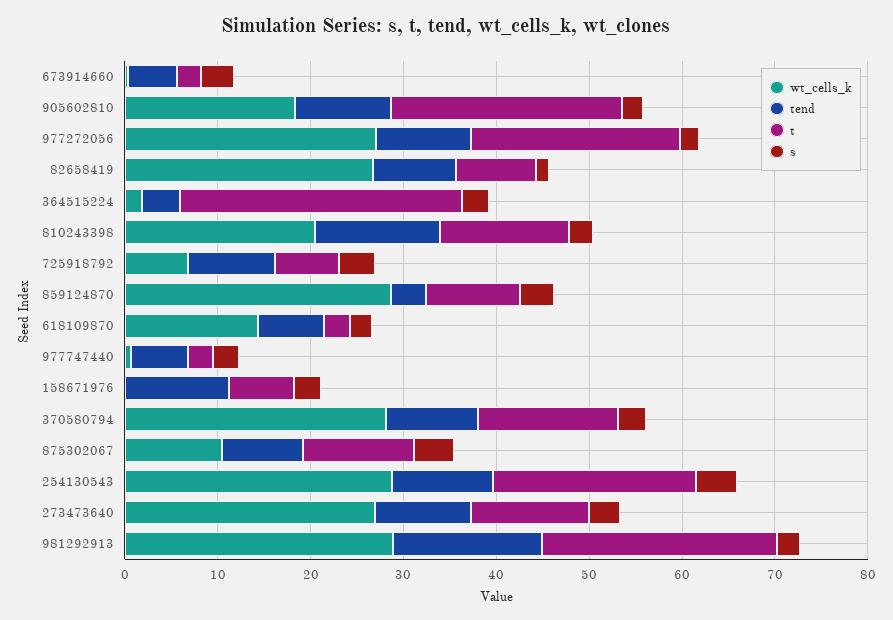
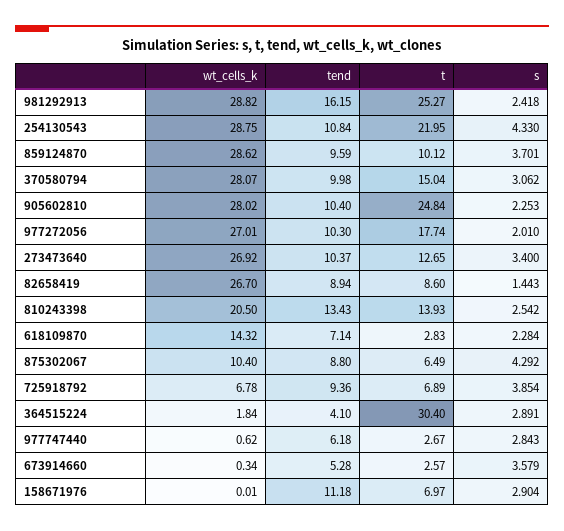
  {
    "wt_cells_k": {
      "673914660": 0.34,
-     "905602810": 18,
+     "905602810": 28.02,
      "977272056": 27.01,
      "82658419": 26.7,
      "364515224": 1.84,
      "810243398": 20.5,
      "725918792": 6.78,
      "859124870": 28.62,
      "618109870": 14.32,
      "977747440": 0.62,
      "158671976": 0.01,
      "370580794": 28.07,
      "875302067": 10.4,
      "254130543": 28.75,
      "273473640": 26.92,
      "981292913": 28.82
    },
    "tend": {
      "673914660": 5.28,
      "905602810": 10.4,
      "977272056": 10.3,
      "82658419": 8.94,
      "364515224": 4.1,
      "810243398": 13.43,
      "725918792": 9.36,
-     "859124870": 4,
+     "859124870": 9.59,
      "618109870": 7.14,
      "977747440": 6.18,
      "158671976": 11.18,
      "370580794": 9.98,
      "875302067": 8.8,
      "254130543": 10.84,
      "273473640": 10.37,
      "981292913": 16.15
    },
    "t": {
      "673914660": 2.57,
      "905602810": 24.84,
-     "977272056": 22,
+     "977272056": 17.74,
      "82658419": 8.6,
      "364515224": 30.4,
      "810243398": 13.93,
      "725918792": 6.89,
      "859124870": 10.12,
      "618109870": 2.83,
      "977747440": 2.67,
      "158671976": 6.97,
      "370580794": 15.04,
-     "875302067": 12,
+     "875302067": 6.49,
      "254130543": 21.95,
      "273473640": 12.65,
      "981292913": 25.27
    },
    "s": {
      "673914660": 3.579,
      "905602810": 2.253,
      "977272056": 2.01,
      "82658419": 1.443,
      "364515224": 2.891,
      "810243398": 2.542,
      "725918792": 3.854,
      "859124870": 3.701,
      "618109870": 2.284,
      "977747440": 2.843,
      "158671976": 2.904,
      "370580794": 3.062,
      "875302067": 4.292,
      "254130543": 4.33,
      "273473640": 3.4,
      "981292913": 2.418
    }
  }

